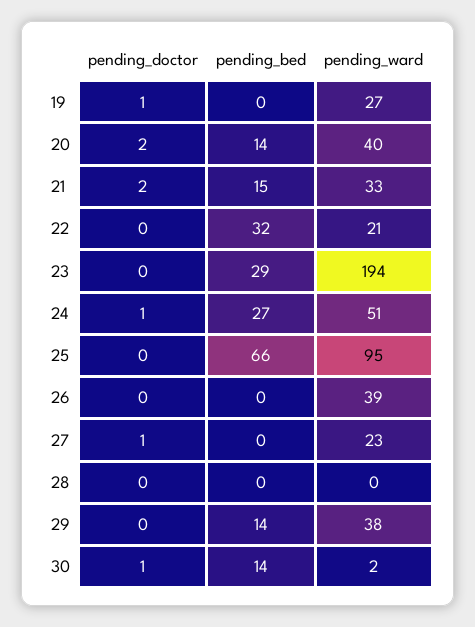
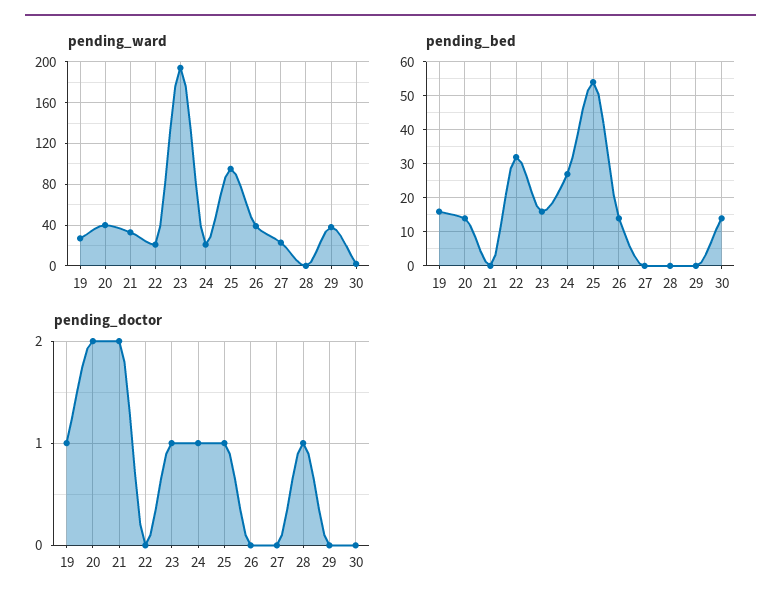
  {
    "pending_doctor": {
      "19": 1,
      "20": 2,
      "21": 2,
      "22": 0,
-     "23": 0,
+     "23": 1,
      "24": 1,
-     "25": 0,
+     "25": 1,
      "26": 0,
-     "27": 1,
+     "27": 0,
-     "28": 0,
+     "28": 1,
      "29": 0,
-     "30": 1
+     "30": 0
    },
    "pending_bed": {
-     "19": 0,
+     "19": 15,
      "20": 14,
-     "21": 15,
+     "21": 0,
      "22": 32,
-     "23": 29,
+     "23": 15,
      "24": 27,
-     "25": 66,
+     "25": 55,
-     "26": 0,
+     "26": 15,
      "27": 0,
      "28": 0,
-     "29": 14,
+     "29": 0,
      "30": 14
    },
    "pending_ward": {
      "19": 27,
      "20": 40,
      "21": 33,
      "22": 21,
      "23": 194,
-     "24": 51,
+     "24": 20,
      "25": 95,
      "26": 39,
      "27": 23,
      "28": 0,
      "29": 38,
      "30": 2
    }
  }

